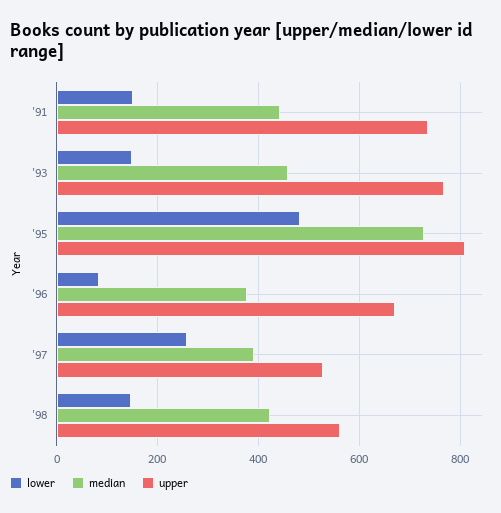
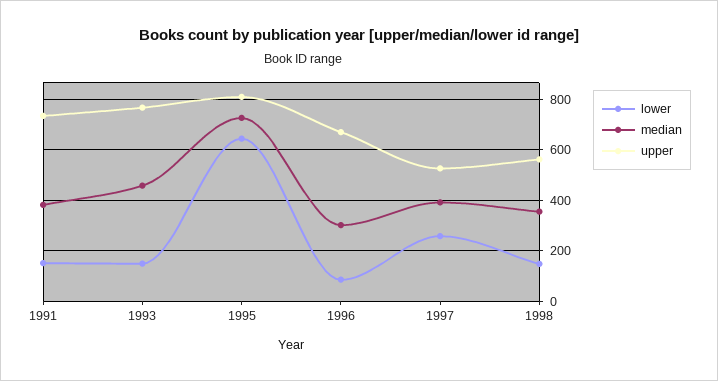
  {
    "lower": {
      "'91": 160,
      "'93": 140,
-     "'95": 480,
+     "'95": 650,
      "'96": 80,
      "'97": 260,
      "'98": 140
    },
    "median": {
-     "'91": 440,
+     "'91": 375,
      "'93": 460,
      "'95": 720,
-     "'96": 380,
+     "'96": 300,
      "'97": 400,
-     "'98": 420
+     "'98": 350
    },
    "upper": {
      "'91": 740,
      "'93": 760,
      "'95": 820,
      "'96": 680,
      "'97": 520,
      "'98": 560
    }
  }

